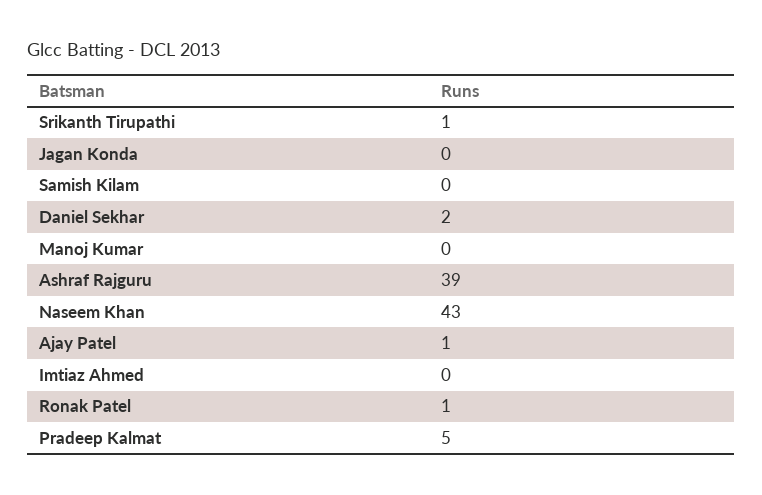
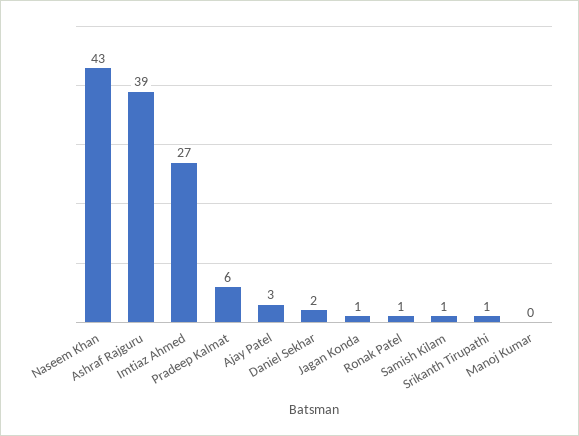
  {
    "Srikanth Tirupathi": 1,
-   "Jagan Konda": 0,
+   "Jagan Konda": 1,
-   "Samish Kilam": 0,
+   "Samish Kilam": 1,
    "Daniel Sekhar": 2,
    "Manoj Kumar": 0,
    "Ashraf Rajguru": 39,
    "Naseem Khan": 43,
-   "Ajay Patel": 1,
+   "Ajay Patel": 3,
-   "Imtiaz Ahmed": 0,
+   "Imtiaz Ahmed": 27,
    "Ronak Patel": 1,
-   "Pradeep Kalmat": 5
+   "Pradeep Kalmat": 6
  }

